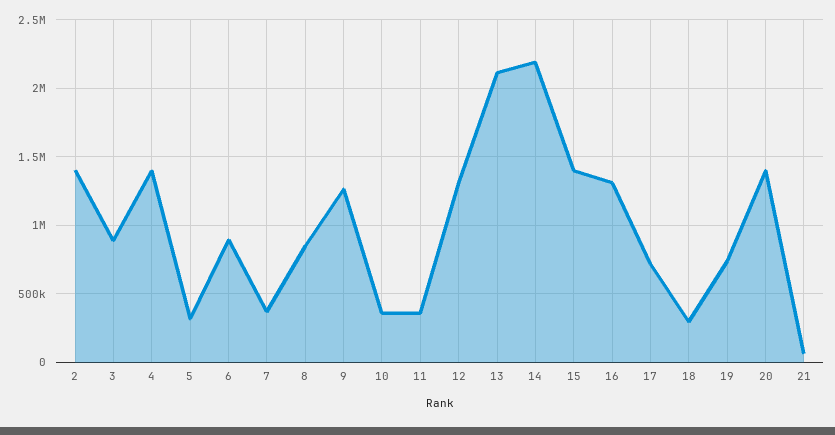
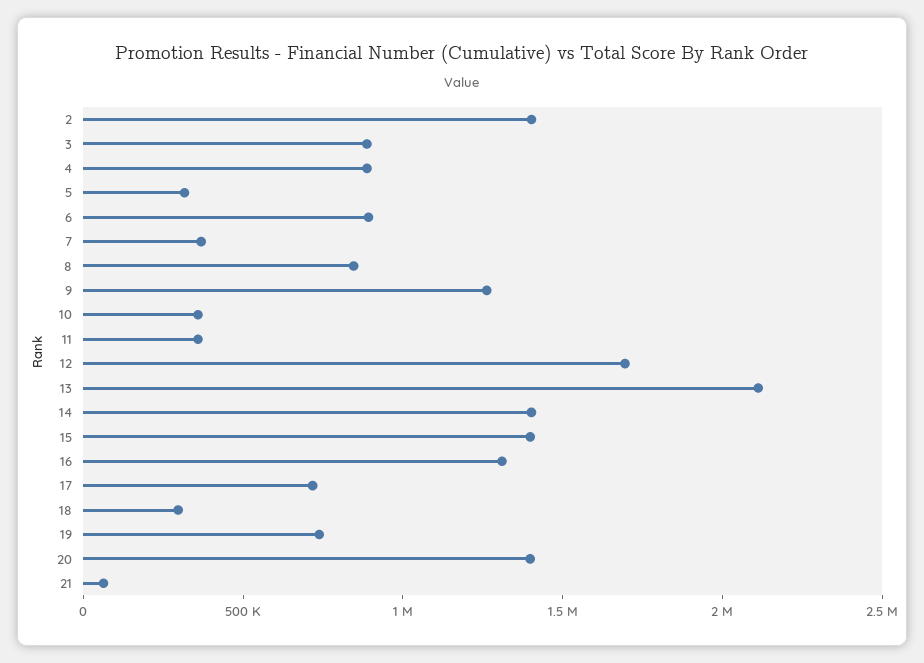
  {
    "2": 1400000,
    "3": 900000,
-   "4": 1400000,
+   "4": 900000,
    "5": 300000,
    "6": 900000,
    "7": 350000,
    "8": 850000,
    "9": 1250000,
    "10": 350000,
    "11": 350000,
-   "12": 1300000,
+   "12": 1700000,
    "13": 2100000,
-   "14": 2200000,
+   "14": 1400000,
    "15": 1400000,
    "16": 1300000,
    "17": 700000,
    "18": 300000,
    "19": 750000,
    "20": 1400000,
    "21": 50000
  }

